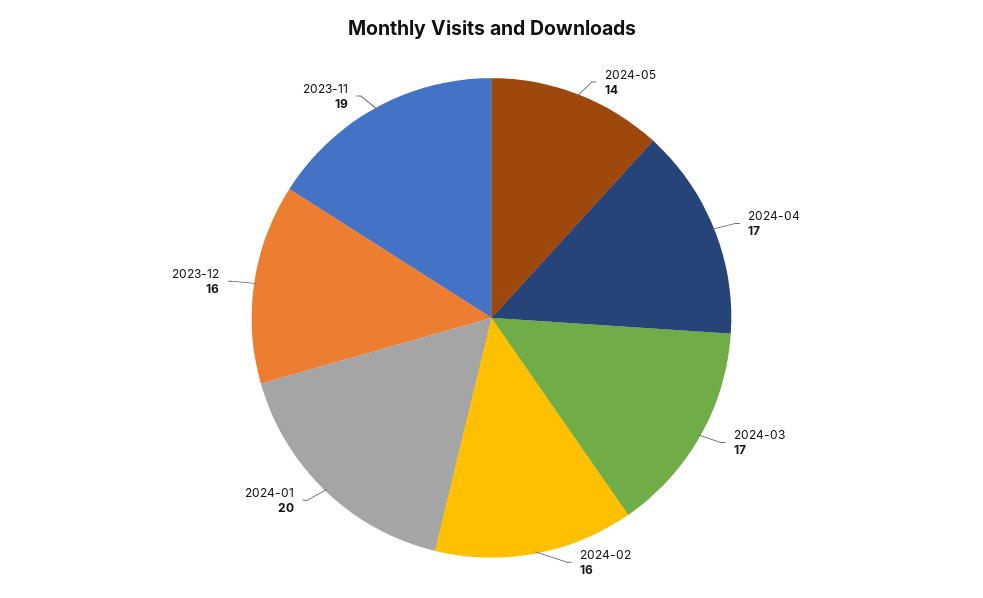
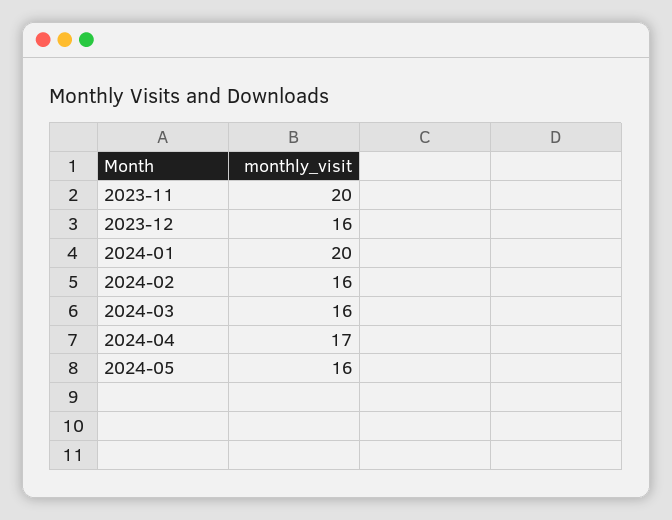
  {
-   "2024-05": 14,
+   "2024-05": 16,
    "2024-04": 17,
-   "2024-03": 17,
+   "2024-03": 16,
    "2024-02": 16,
    "2024-01": 20,
    "2023-12": 16,
-   "2023-11": 19
+   "2023-11": 20
  }

